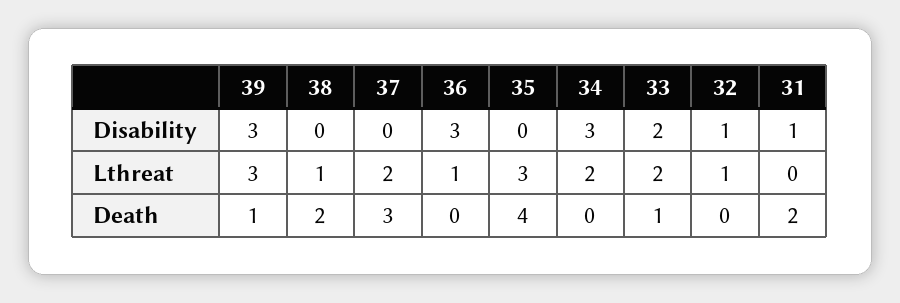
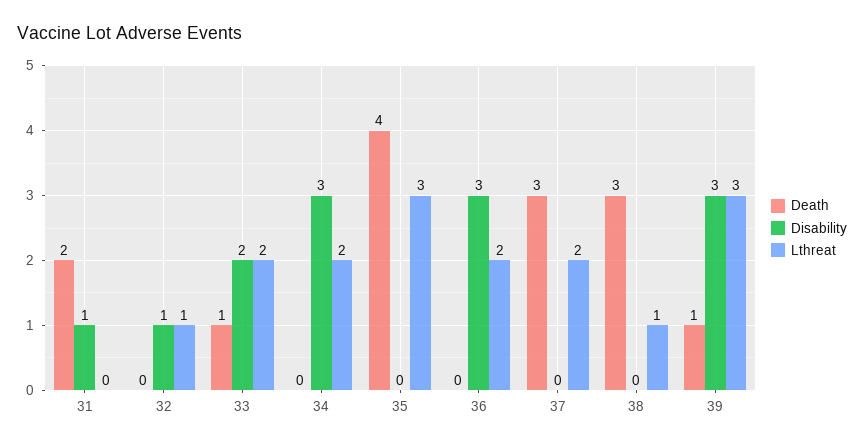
  {
    "Disability": {
      "39": 3,
      "38": 0,
      "37": 0,
      "36": 3,
      "35": 0,
      "34": 3,
      "33": 2,
      "32": 1,
      "31": 1
    },
    "Lthreat": {
      "39": 3,
      "38": 1,
      "37": 2,
-     "36": 1,
+     "36": 2,
      "35": 3,
      "34": 2,
      "33": 2,
      "32": 1,
      "31": 0
    },
    "Death": {
      "39": 1,
-     "38": 2,
+     "38": 3,
      "37": 3,
      "36": 0,
      "35": 4,
      "34": 0,
      "33": 1,
      "32": 0,
      "31": 2
    }
  }

